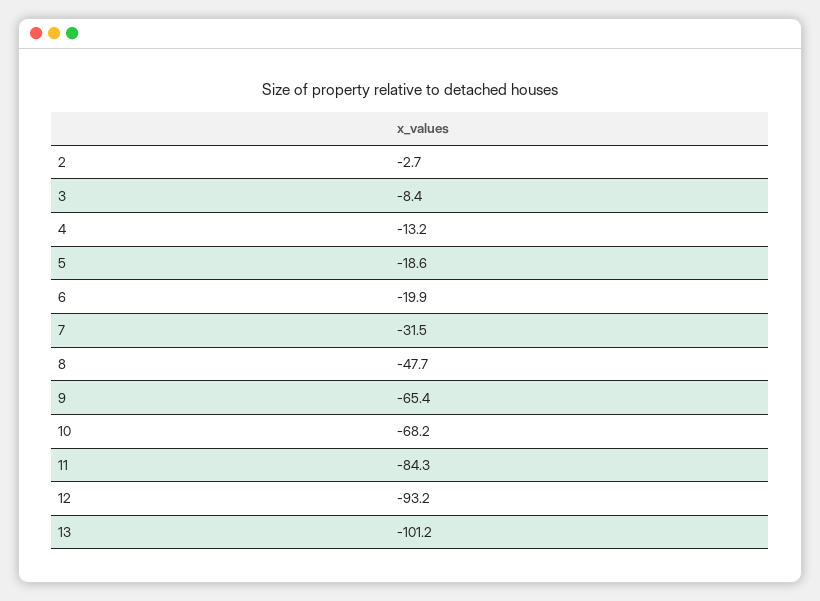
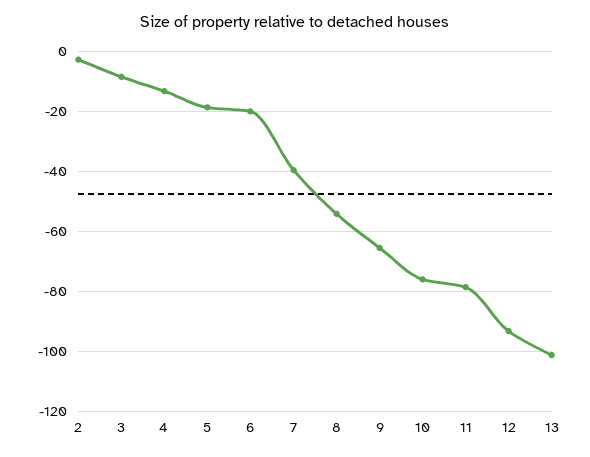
  {
    "2": -2.7,
    "3": -8.4,
    "4": -13.2,
    "5": -18.6,
    "6": -19.9,
-   "7": -31.5,
+   "7": -40,
-   "8": -47.7,
+   "8": -54,
    "9": -65.4,
-   "10": -68.2,
+   "10": -76,
-   "11": -84.3,
+   "11": -78,
    "12": -93.2,
    "13": -101.2
  }

